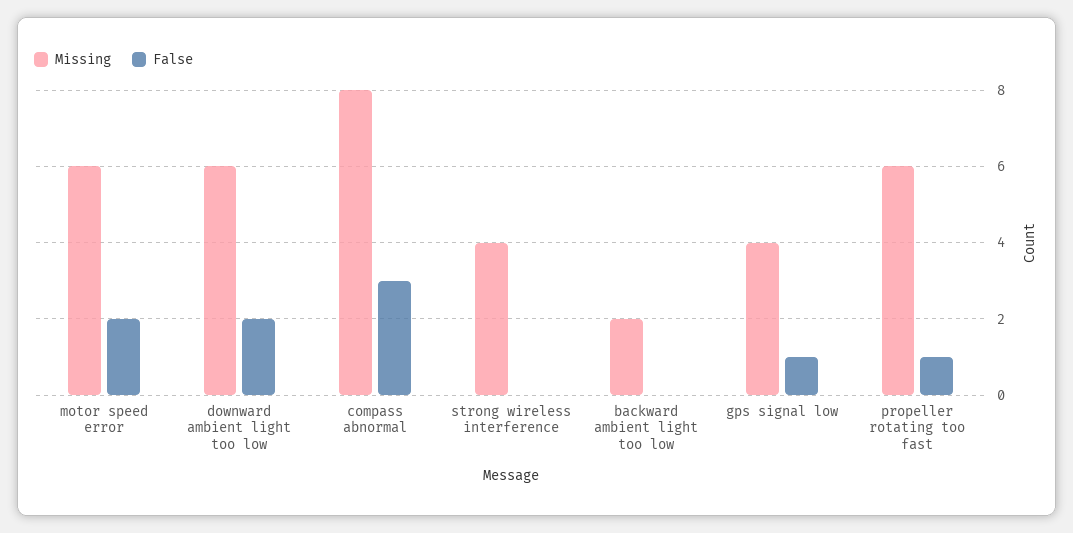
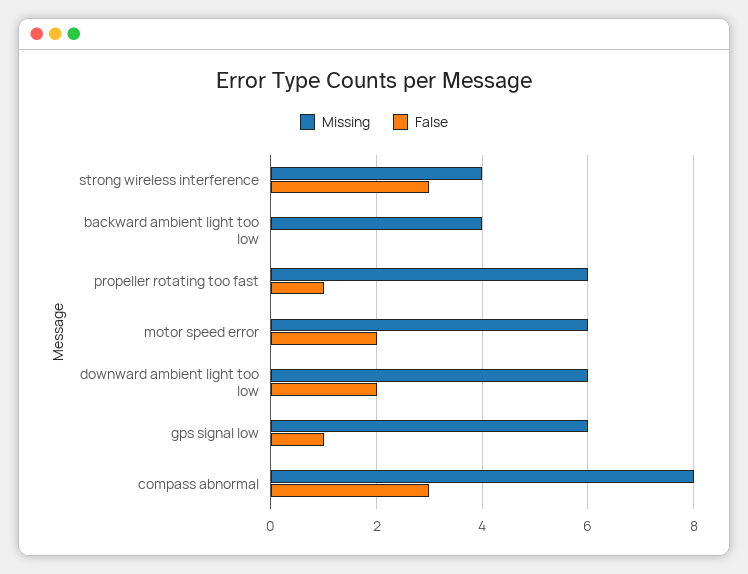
  {
    "Missing": {
      "motor speed error": 6,
      "downward ambient light too low": 6,
      "compass abnormal": 8,
      "strong wireless interference": 4,
-     "backward ambient light too low": 2,
+     "backward ambient light too low": 4,
-     "gps signal low": 4,
+     "gps signal low": 6,
      "propeller rotating too fast": 6
    },
    "False": {
      "motor speed error": 2,
      "downward ambient light too low": 2,
      "compass abnormal": 3,
-     "strong wireless interference": 0,
+     "strong wireless interference": 3,
      "backward ambient light too low": 0,
      "gps signal low": 1,
      "propeller rotating too fast": 1
    }
  }

